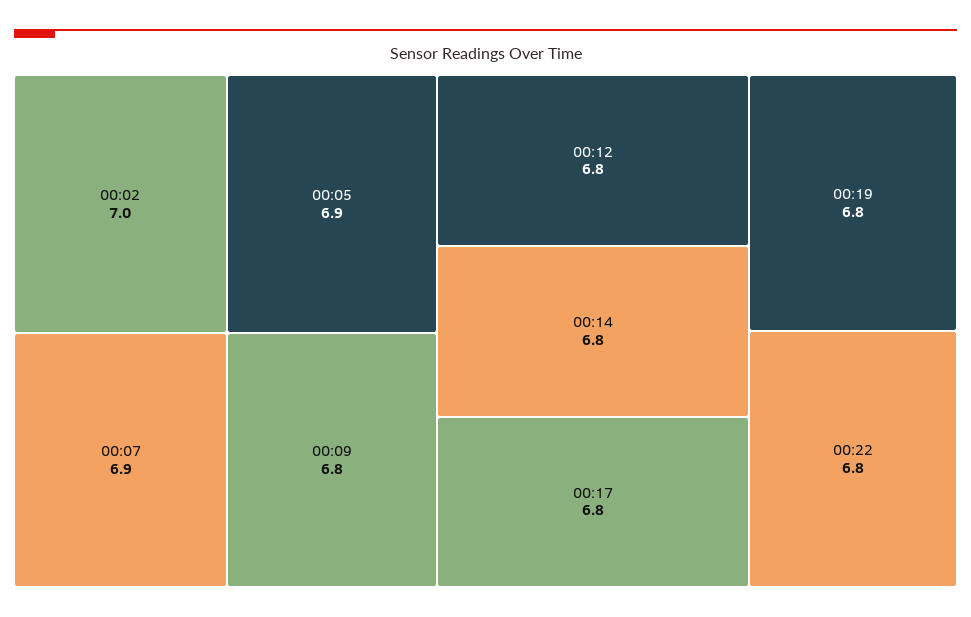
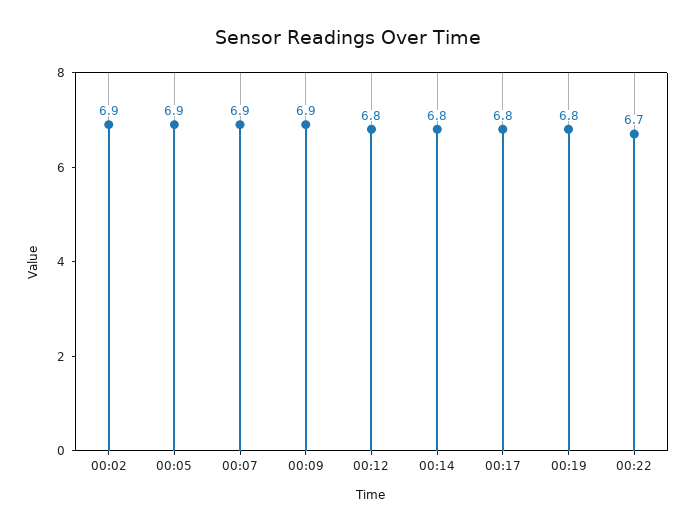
  {
-   "00:02": 7,
+   "00:02": 6.9,
    "00:05": 6.9,
    "00:07": 6.9,
-   "00:09": 6.8,
+   "00:09": 6.9,
    "00:12": 6.8,
    "00:14": 6.8,
    "00:17": 6.8,
    "00:19": 6.8,
-   "00:22": 6.8
+   "00:22": 6.7
  }

